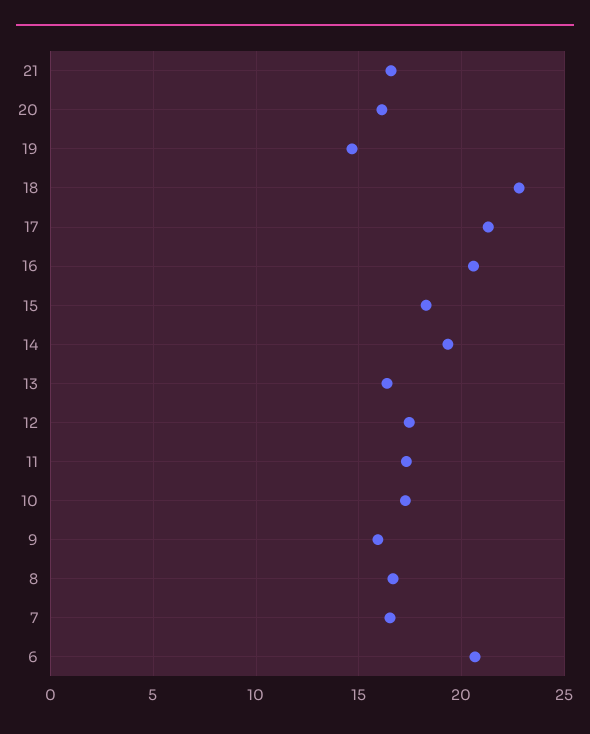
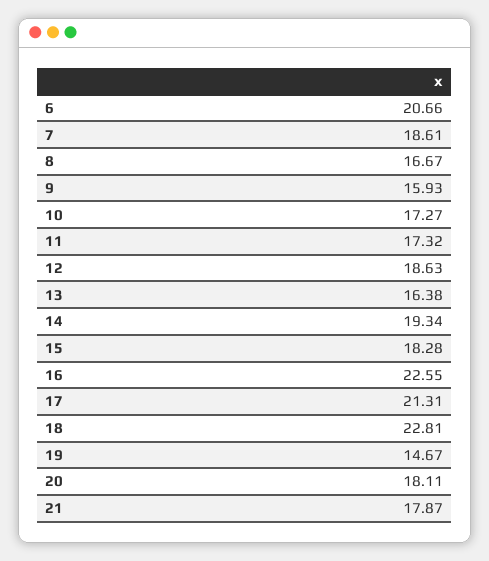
  {
-   "21": 16.5,
+   "21": 17.87,
-   "20": 16,
+   "20": 18.11,
    "19": 14.67,
    "18": 22.81,
    "17": 21.31,
-   "16": 20.5,
+   "16": 22.55,
    "15": 18.28,
    "14": 19.34,
    "13": 16.38,
-   "12": 17.5,
+   "12": 18.63,
    "11": 17.32,
    "10": 17.27,
    "9": 15.93,
    "8": 16.67,
-   "7": 16.5,
+   "7": 18.61,
    "6": 20.66
  }

